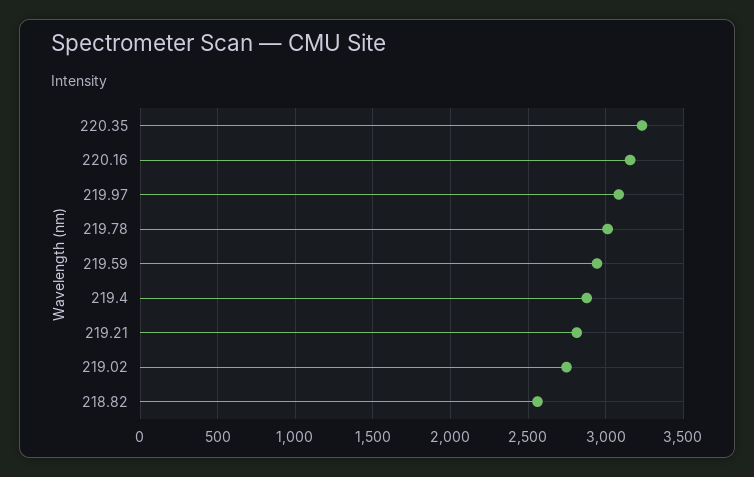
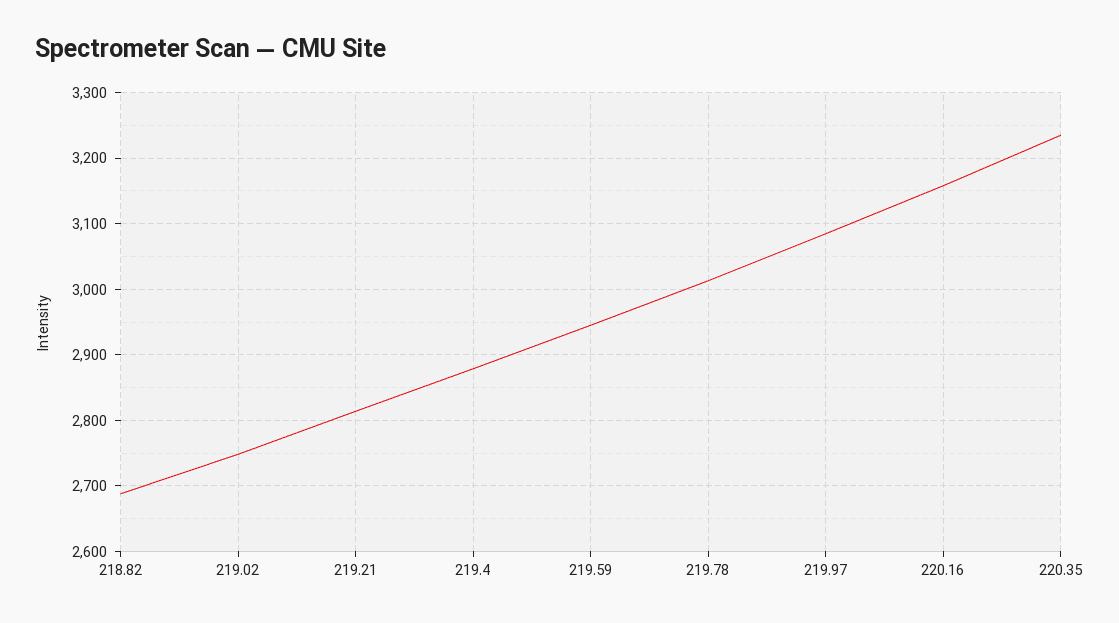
  {
    "220.35": 3240,
    "220.16": 3160,
    "219.97": 3090,
    "219.78": 3010,
    "219.59": 2950,
    "219.4": 2880,
    "219.21": 2810,
    "219.02": 2750,
-   "218.82": 2550
+   "218.82": 2690
  }

